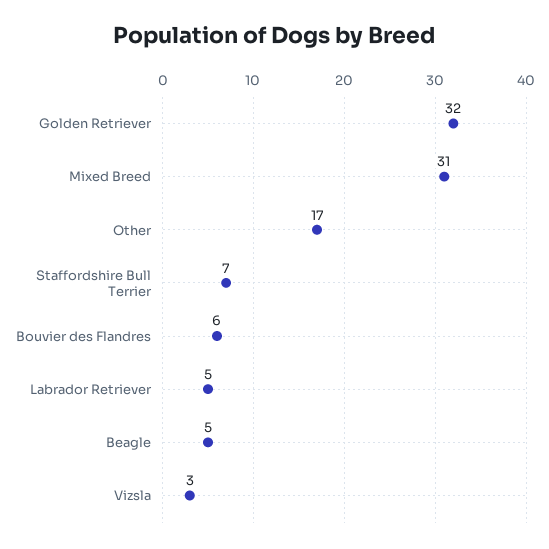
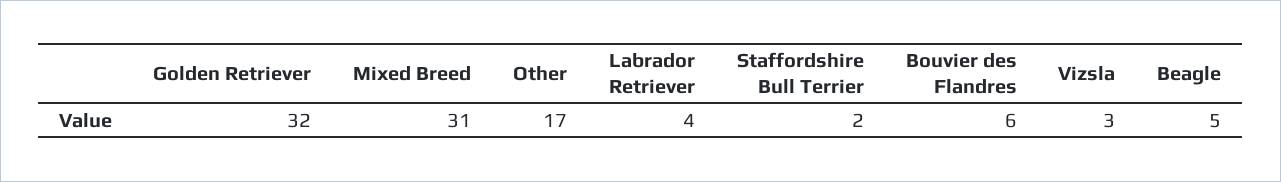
  {
    "Golden Retriever": 32,
    "Mixed Breed": 31,
    "Other": 17,
-   "Staffordshire Bull Terrier": 7,
+   "Staffordshire Bull Terrier": 2,
    "Bouvier des Flandres": 6,
-   "Labrador Retriever": 5,
+   "Labrador Retriever": 4,
    "Beagle": 5,
    "Vizsla": 3
  }

